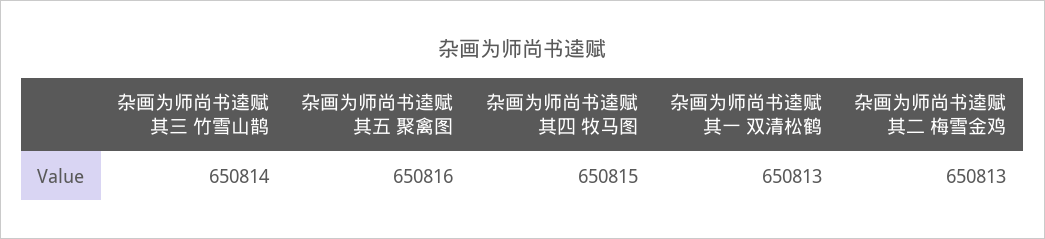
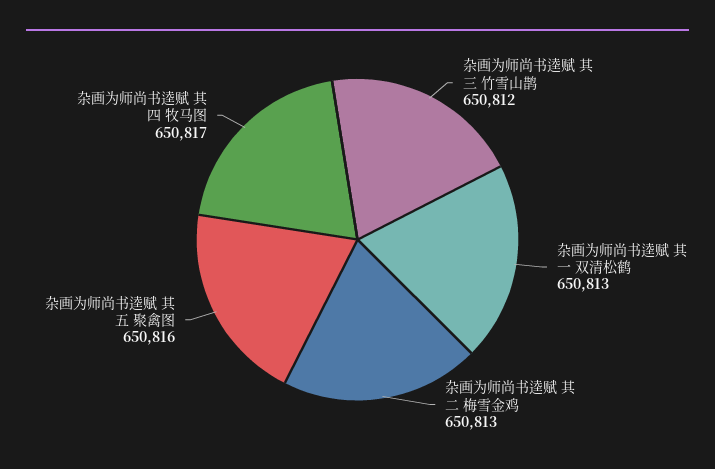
  {
-   "杂画为师尚书逵赋 其三 竹雪山鹊": 650814,
+   "杂画为师尚书逵赋 其三 竹雪山鹊": 650812,
    "杂画为师尚书逵赋 其五 聚禽图": 650816,
-   "杂画为师尚书逵赋 其四 牧马图": 650815,
+   "杂画为师尚书逵赋 其四 牧马图": 650817,
    "杂画为师尚书逵赋 其一 双清松鹤": 650813,
    "杂画为师尚书逵赋 其二 梅雪金鸡": 650813
  }

